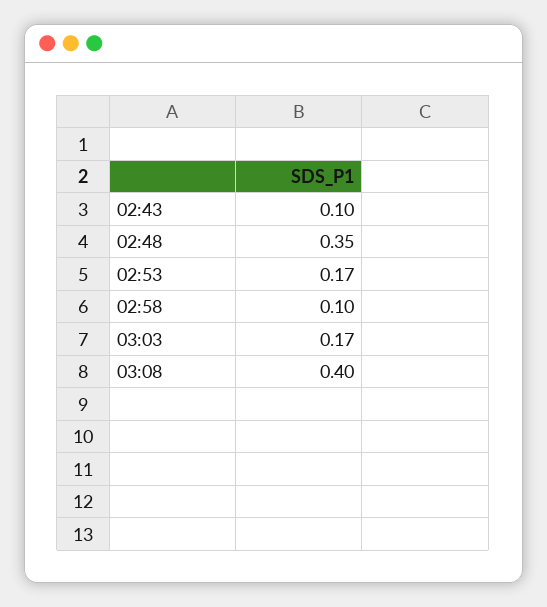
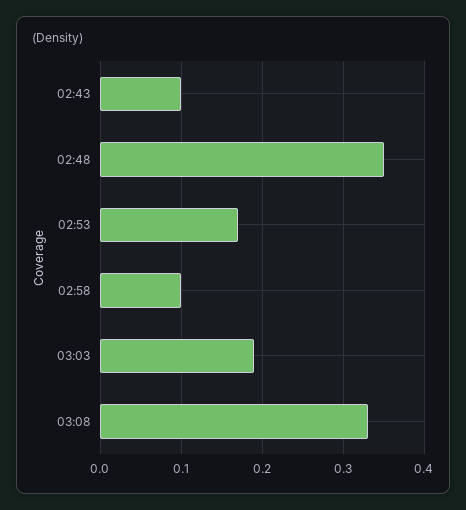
  {
    "02:43": 0.1,
    "02:48": 0.35,
    "02:53": 0.17,
    "02:58": 0.1,
-   "03:03": 0.17,
+   "03:03": 0.19,
-   "03:08": 0.4
+   "03:08": 0.33
  }

